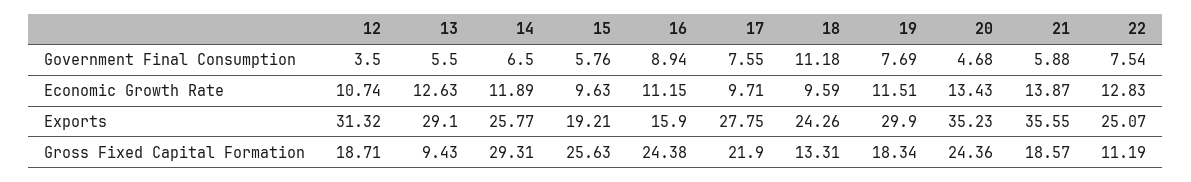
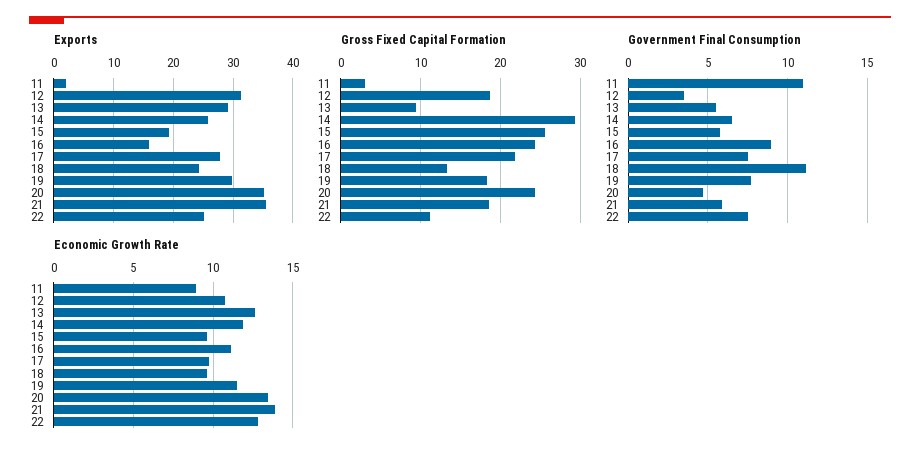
  {
    "Government Final Consumption": {
      "12": 3.5,
      "13": 5.5,
      "14": 6.5,
      "15": 5.76,
      "16": 8.94,
      "17": 7.55,
      "18": 11.18,
      "19": 7.69,
      "20": 4.68,
      "21": 5.88,
-     "22": 7.54
+     "22": 7.54,
+     "11": 11
    },
    "Economic Growth Rate": {
      "12": 10.74,
      "13": 12.63,
      "14": 11.89,
      "15": 9.63,
      "16": 11.15,
      "17": 9.71,
      "18": 9.59,
      "19": 11.51,
      "20": 13.43,
      "21": 13.87,
-     "22": 12.83
+     "22": 12.83,
+     "11": 9
    },
    "Exports": {
      "12": 31.32,
      "13": 29.1,
      "14": 25.77,
      "15": 19.21,
      "16": 15.9,
      "17": 27.75,
      "18": 24.26,
      "19": 29.9,
      "20": 35.23,
      "21": 35.55,
-     "22": 25.07
+     "22": 25.07,
+     "11": 2
    },
    "Gross Fixed Capital Formation": {
      "12": 18.71,
      "13": 9.43,
      "14": 29.31,
      "15": 25.63,
      "16": 24.38,
      "17": 21.9,
      "18": 13.31,
      "19": 18.34,
      "20": 24.36,
      "21": 18.57,
-     "22": 11.19
+     "22": 11.19,
+     "11": 3
    }
  }

